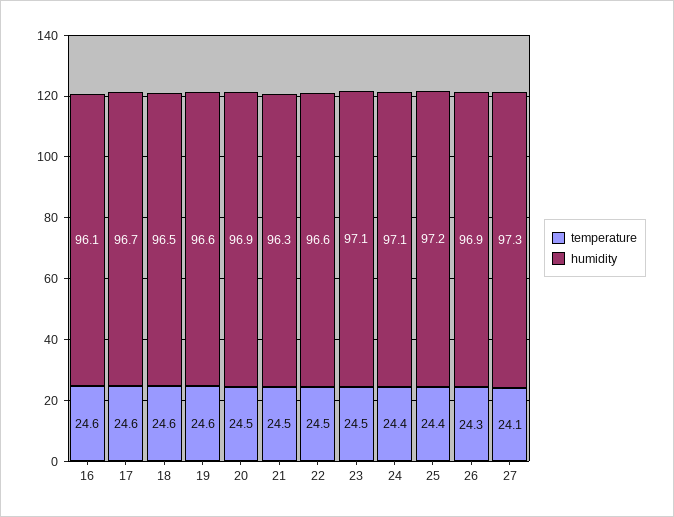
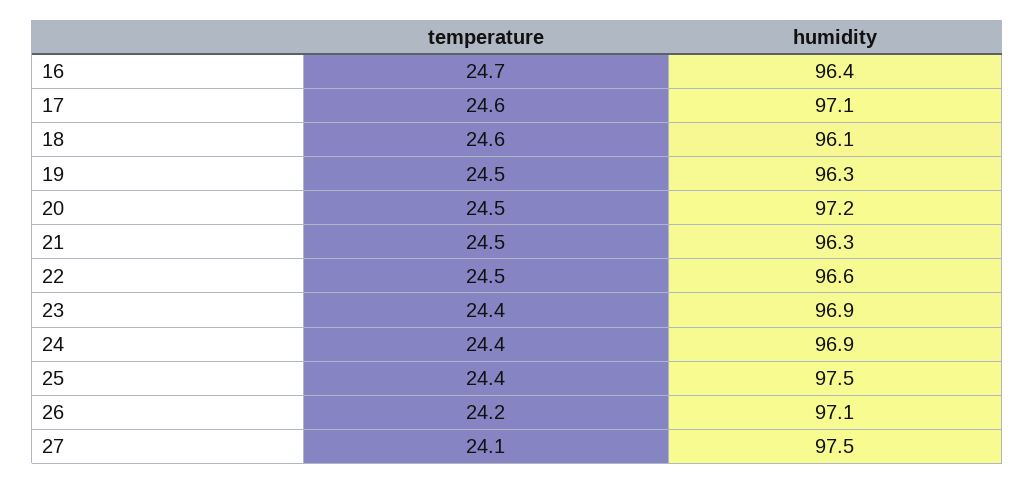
  {
    "temperature": {
-     "16": 24.6,
+     "16": 24.7,
      "17": 24.6,
      "18": 24.6,
-     "19": 24.6,
+     "19": 24.5,
      "20": 24.5,
      "21": 24.5,
      "22": 24.5,
-     "23": 24.5,
+     "23": 24.4,
      "24": 24.4,
      "25": 24.4,
-     "26": 24.3,
+     "26": 24.2,
      "27": 24.1
    },
    "humidity": {
-     "16": 96.1,
+     "16": 96.4,
-     "17": 96.7,
+     "17": 97.1,
-     "18": 96.5,
+     "18": 96.1,
-     "19": 96.6,
+     "19": 96.3,
-     "20": 96.9,
+     "20": 97.2,
      "21": 96.3,
      "22": 96.6,
-     "23": 97.1,
+     "23": 96.9,
-     "24": 97.1,
+     "24": 96.9,
-     "25": 97.2,
+     "25": 97.5,
-     "26": 96.9,
+     "26": 97.1,
-     "27": 97.3
+     "27": 97.5
    }
  }

